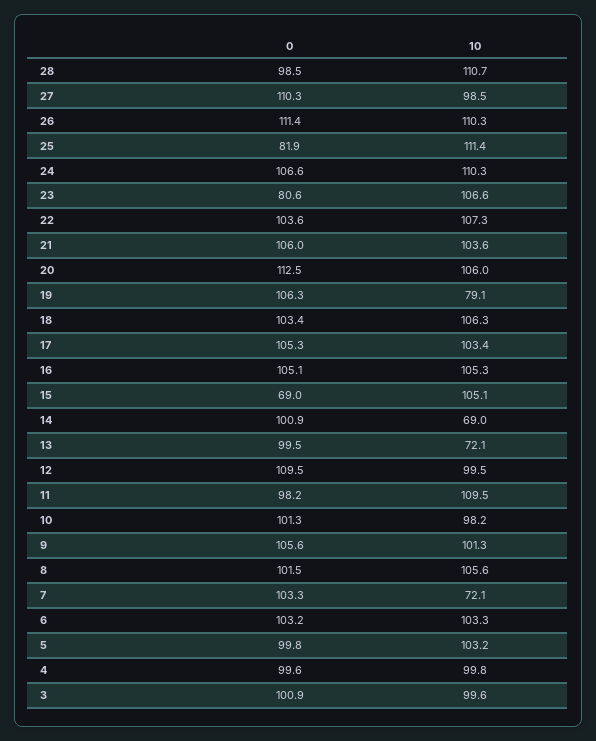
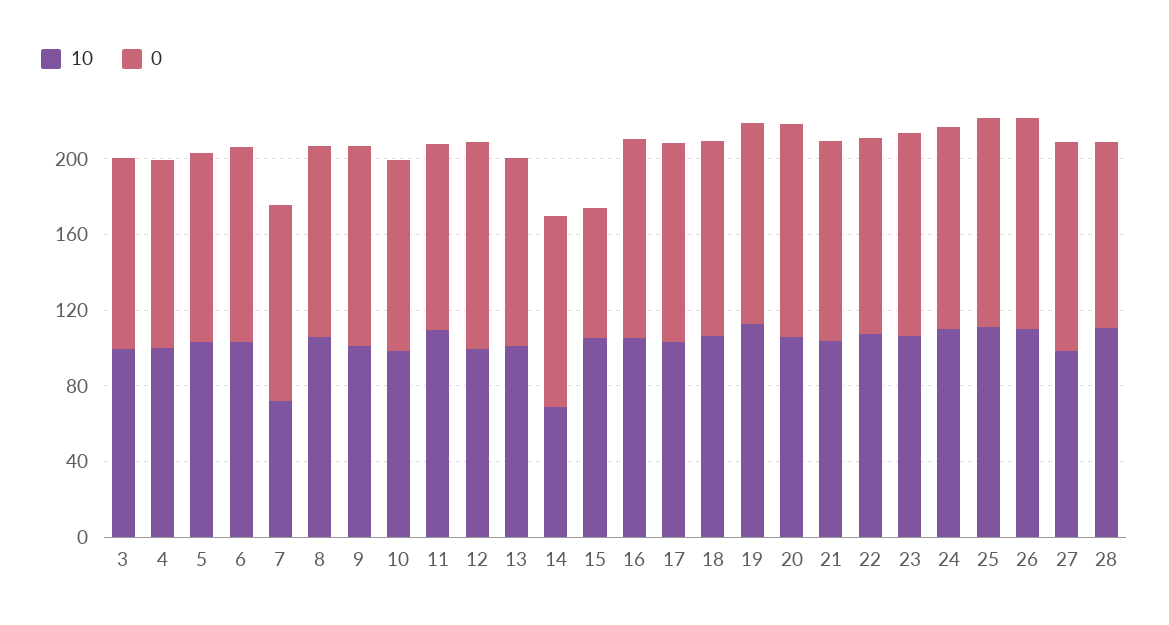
  {
    "0": {
      "28": 98.5,
      "27": 110.3,
      "26": 111.4,
-     "25": 81.9,
+     "25": 110,
      "24": 106.6,
-     "23": 80.6,
+     "23": 110,
      "22": 103.6,
      "21": 106,
      "20": 112.5,
      "19": 106.3,
      "18": 103.4,
      "17": 105.3,
      "16": 105.1,
      "15": 69,
      "14": 100.9,
      "13": 99.5,
      "12": 109.5,
      "11": 98.2,
      "10": 101.3,
      "9": 105.6,
      "8": 101.5,
      "7": 103.3,
      "6": 103.2,
      "5": 99.8,
      "4": 99.6,
      "3": 100.9
    },
    "10": {
      "28": 110.7,
      "27": 98.5,
      "26": 110.3,
      "25": 111.4,
      "24": 110.3,
      "23": 106.6,
      "22": 107.3,
      "21": 103.6,
      "20": 106,
-     "19": 79.1,
+     "19": 110,
      "18": 106.3,
      "17": 103.4,
      "16": 105.3,
      "15": 105.1,
      "14": 69,
-     "13": 72.1,
+     "13": 100,
      "12": 99.5,
      "11": 109.5,
      "10": 98.2,
      "9": 101.3,
      "8": 105.6,
      "7": 72.1,
      "6": 103.3,
      "5": 103.2,
      "4": 99.8,
      "3": 99.6
    }
  }

